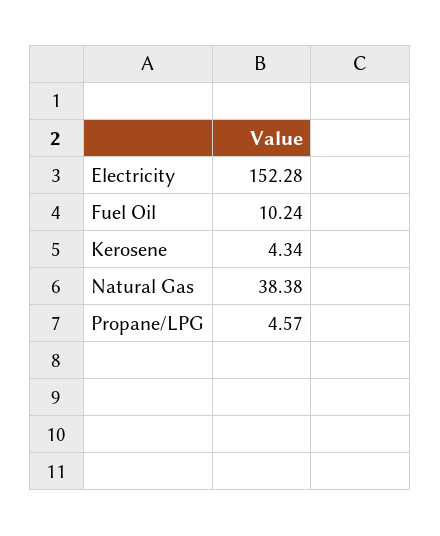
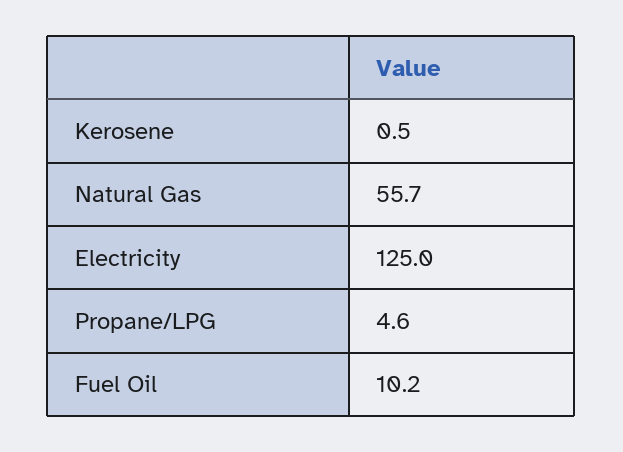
  {
-   "Electricity": 152.28,
+   "Electricity": 125,
    "Fuel Oil": 10.24,
-   "Kerosene": 4.34,
+   "Kerosene": 0.5,
-   "Natural Gas": 38.38,
+   "Natural Gas": 55.7,
    "Propane/LPG": 4.57
  }

